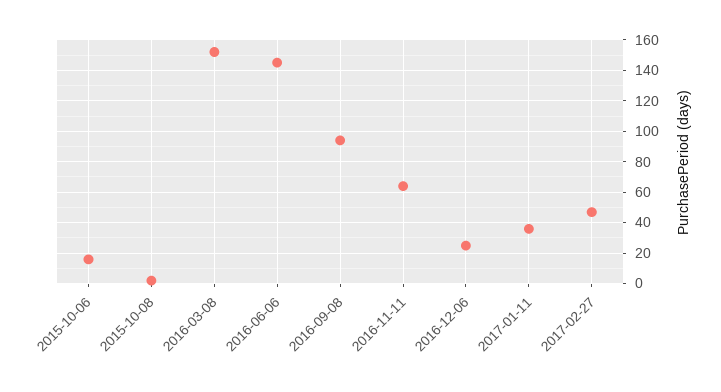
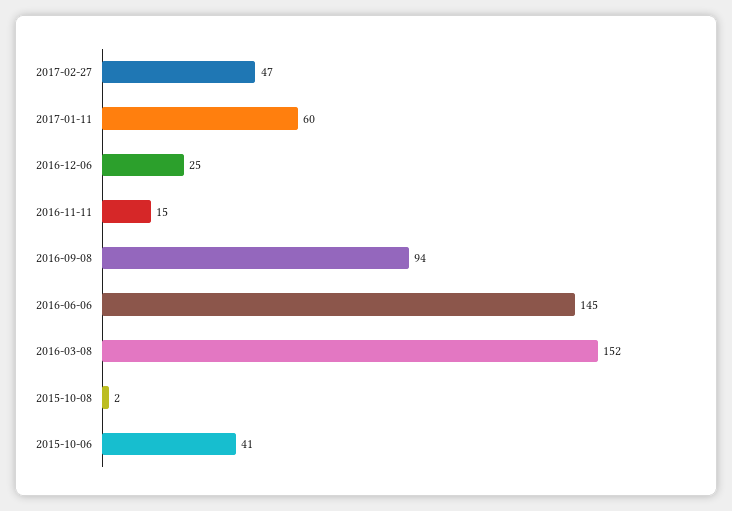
  {
-   "2015-10-06": 15,
+   "2015-10-06": 41,
    "2015-10-08": 2,
    "2016-03-08": 152,
    "2016-06-06": 145,
    "2016-09-08": 94,
-   "2016-11-11": 65,
+   "2016-11-11": 15,
    "2016-12-06": 25,
-   "2017-01-11": 35,
+   "2017-01-11": 60,
    "2017-02-27": 47
  }

